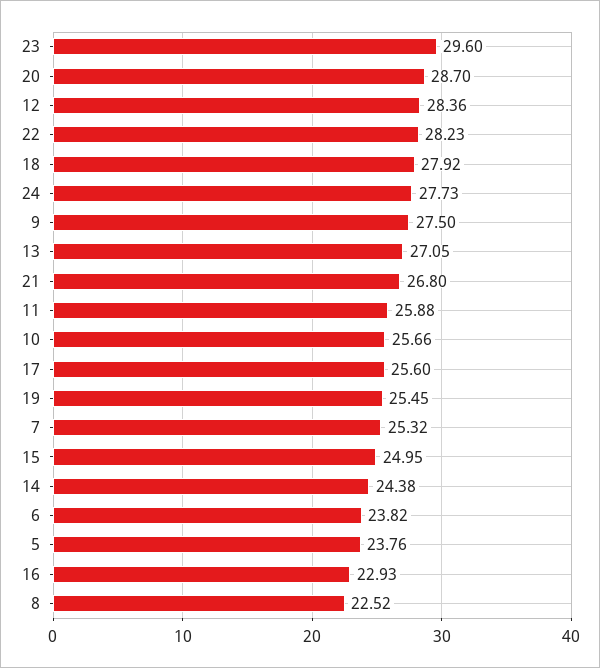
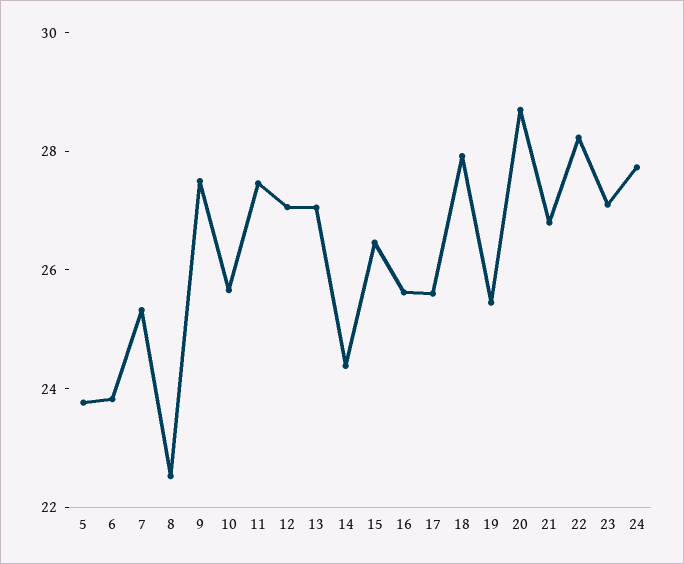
  {
-   "23": 29.6,
+   "23": 27,
    "20": 28.7,
-   "12": 28.36,
+   "12": 27,
    "22": 28.23,
    "18": 27.92,
    "24": 27.73,
    "9": 27.5,
    "13": 27.05,
    "21": 26.8,
-   "11": 25.88,
+   "11": 27.5,
    "10": 25.66,
    "17": 25.6,
    "19": 25.45,
    "7": 25.32,
-   "15": 24.95,
+   "15": 26.5,
    "14": 24.38,
    "6": 23.82,
    "5": 23.76,
-   "16": 22.93,
+   "16": 25.5,
    "8": 22.52
  }

